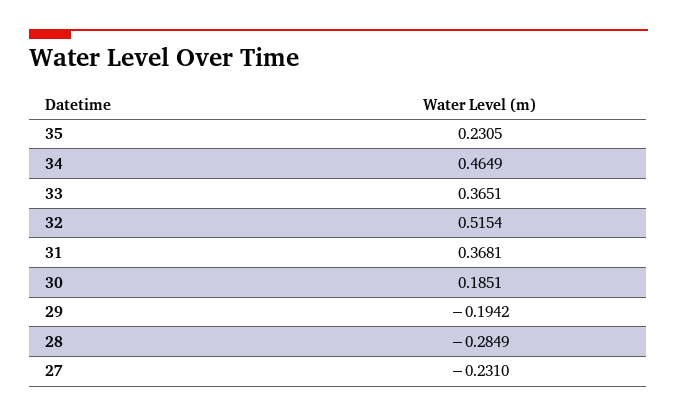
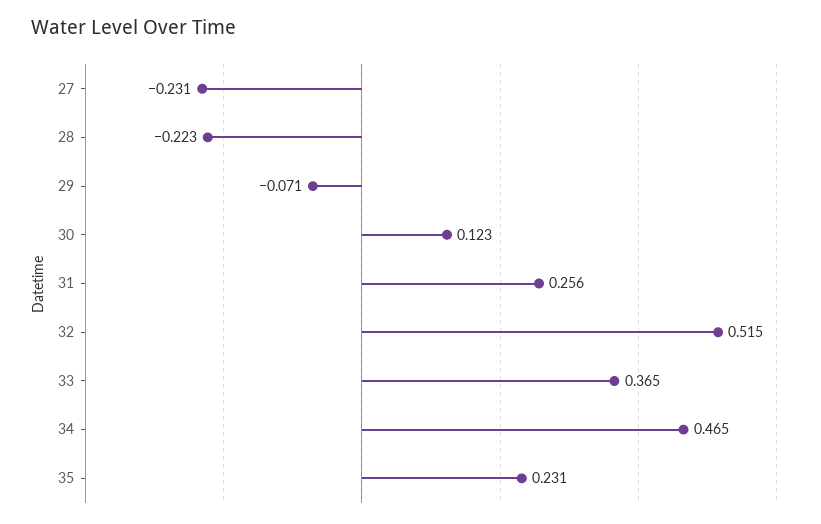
  {
    "35": 0.2305,
    "34": 0.4649,
    "33": 0.3651,
    "32": 0.5154,
-   "31": 0.3681,
+   "31": 0.256,
-   "30": 0.1851,
+   "30": 0.123,
-   "29": -0.1942,
+   "29": -0.071,
-   "28": -0.2849,
+   "28": -0.223,
    "27": -0.231
  }

